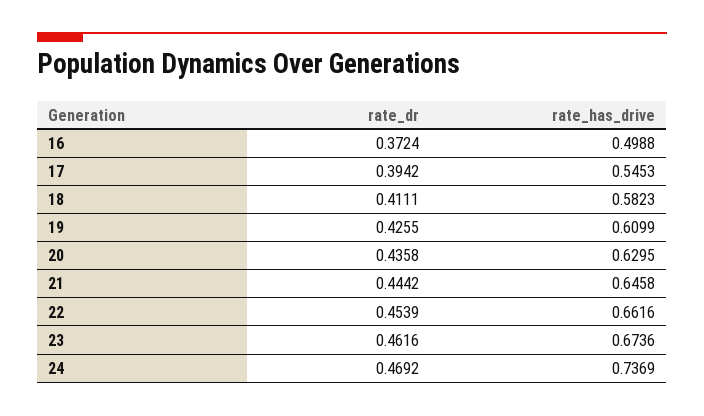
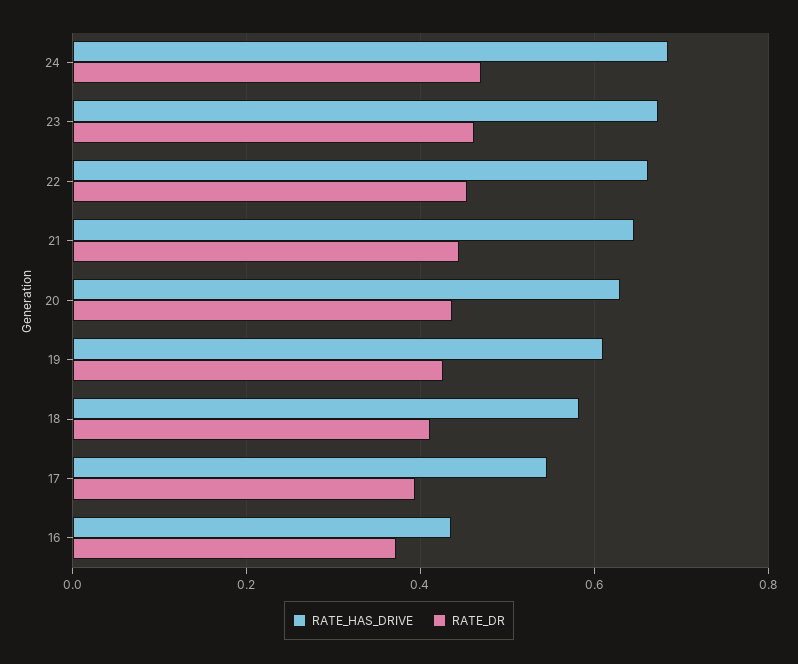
  {
    "rate_dr": {
      "16": 0.3724,
      "17": 0.3942,
      "18": 0.4111,
      "19": 0.4255,
      "20": 0.4358,
      "21": 0.4442,
      "22": 0.4539,
      "23": 0.4616,
      "24": 0.4692
    },
    "rate_has_drive": {
-     "16": 0.4988,
+     "16": 0.44,
      "17": 0.5453,
      "18": 0.5823,
      "19": 0.6099,
      "20": 0.6295,
      "21": 0.6458,
      "22": 0.6616,
      "23": 0.6736,
-     "24": 0.7369
+     "24": 0.68
    }
  }

